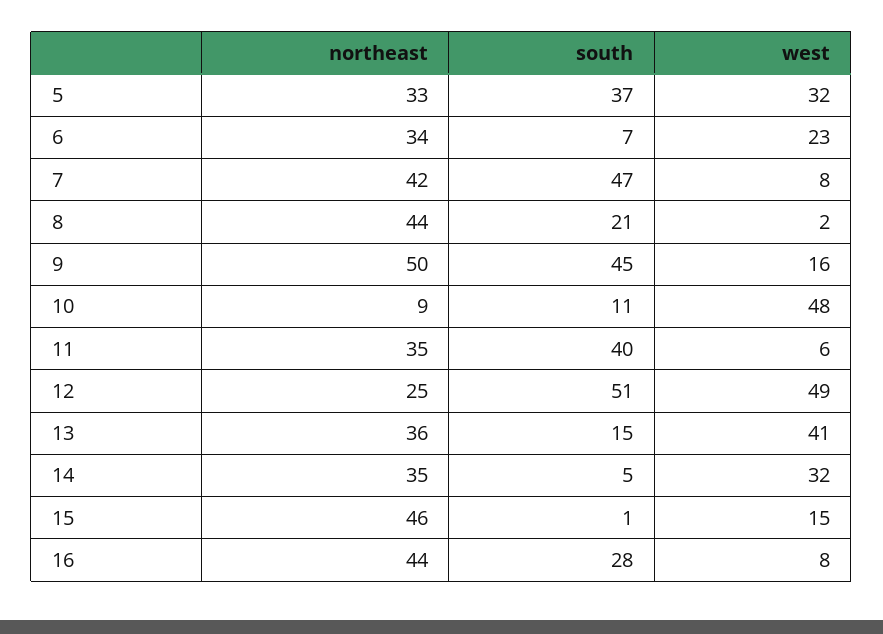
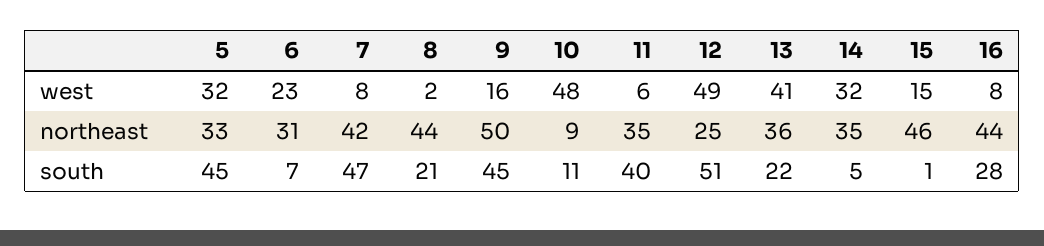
  {
    "northeast": {
      "5": 33,
-     "6": 34,
+     "6": 31,
      "7": 42,
      "8": 44,
      "9": 50,
      "10": 9,
      "11": 35,
      "12": 25,
      "13": 36,
      "14": 35,
      "15": 46,
      "16": 44
    },
    "south": {
-     "5": 37,
+     "5": 45,
      "6": 7,
      "7": 47,
      "8": 21,
      "9": 45,
      "10": 11,
      "11": 40,
      "12": 51,
-     "13": 15,
+     "13": 22,
      "14": 5,
      "15": 1,
      "16": 28
    },
    "west": {
      "5": 32,
      "6": 23,
      "7": 8,
      "8": 2,
      "9": 16,
      "10": 48,
      "11": 6,
      "12": 49,
      "13": 41,
      "14": 32,
      "15": 15,
      "16": 8
    }
  }

